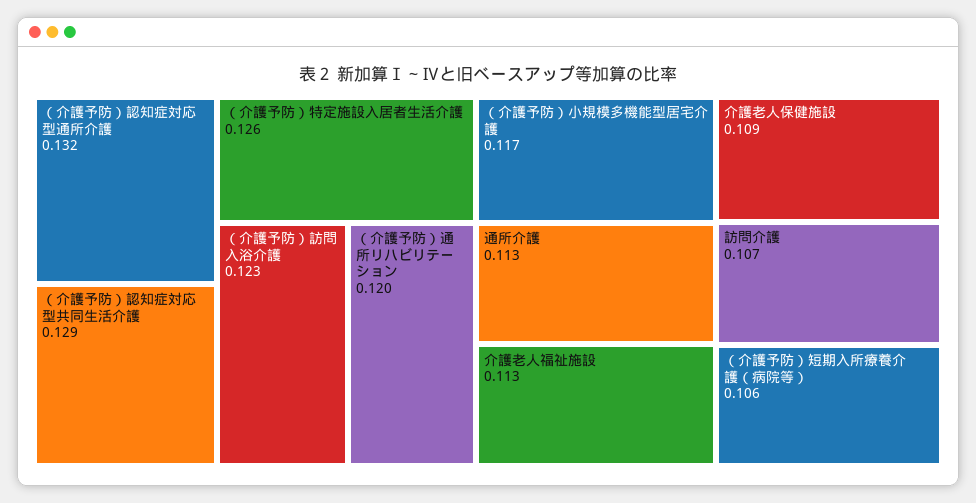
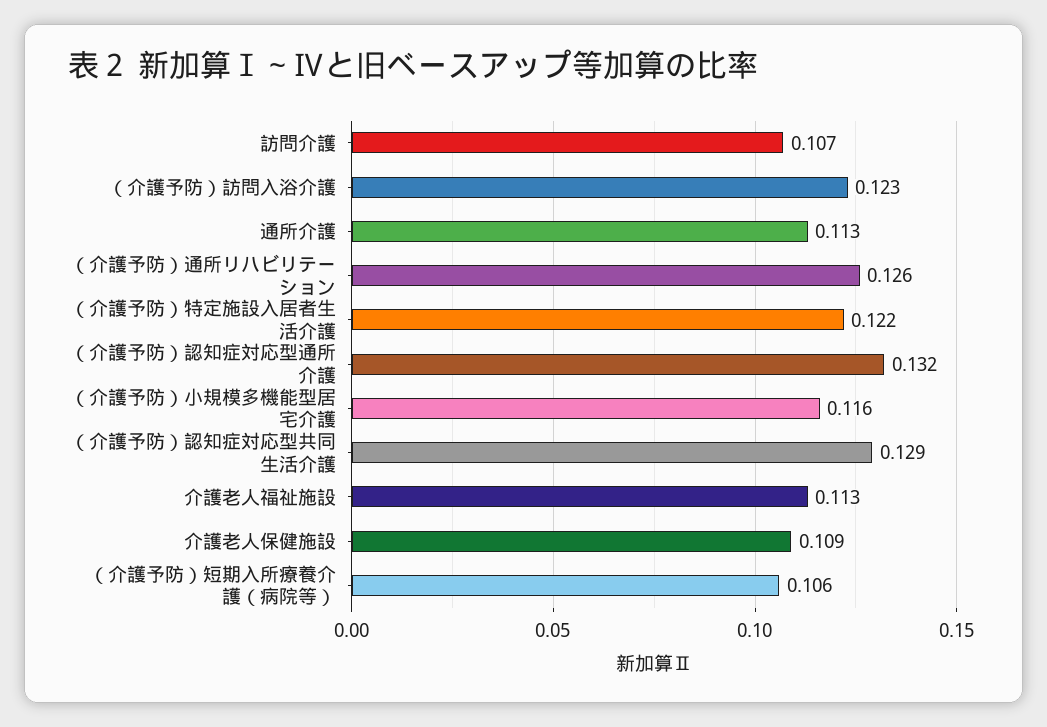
  {
    "（介護予防）認知症対応型通所介護": 0.132,
    "（介護予防）認知症対応型共同生活介護": 0.129,
-   "（介護予防）特定施設入居者生活介護": 0.126,
+   "（介護予防）特定施設入居者生活介護": 0.122,
    "（介護予防）訪問入浴介護": 0.123,
-   "（介護予防）通所リハビリテーション": 0.12,
+   "（介護予防）通所リハビリテーション": 0.126,
-   "（介護予防）小規模多機能型居宅介護": 0.117,
+   "（介護予防）小規模多機能型居宅介護": 0.116,
    "通所介護": 0.113,
    "介護老人福祉施設": 0.113,
    "介護老人保健施設": 0.109,
    "訪問介護": 0.107,
    "（介護予防）短期入所療養介護（病院等）": 0.106
  }

